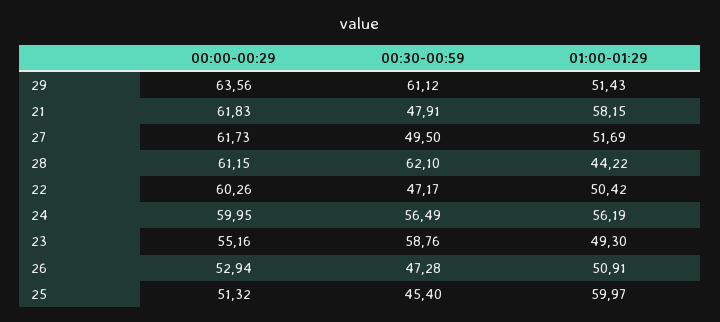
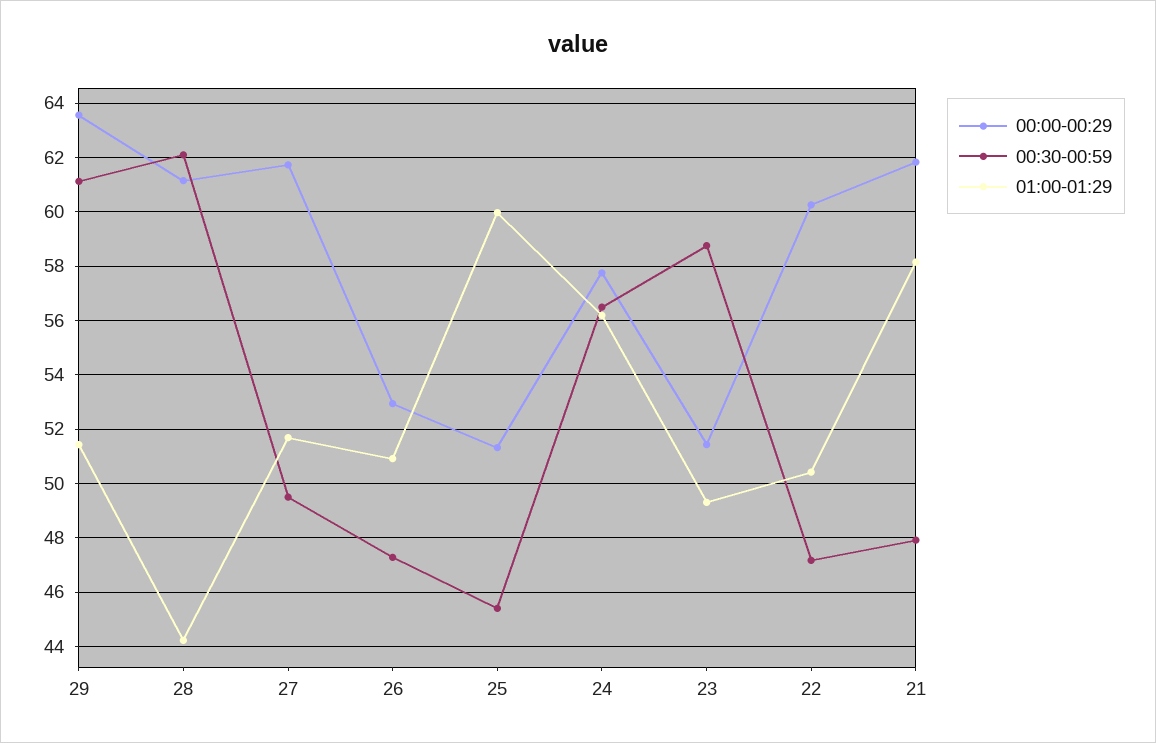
  {
    "00:00-00:29": {
      "29": 63.56,
      "21": 61.83,
      "27": 61.73,
      "28": 61.15,
      "22": 60.26,
-     "24": 59.95,
+     "24": 57.75,
-     "23": 55.16,
+     "23": 51.5,
      "26": 52.94,
      "25": 51.32
    },
    "00:30-00:59": {
      "29": 61.12,
      "21": 47.91,
      "27": 49.5,
      "28": 62.1,
      "22": 47.17,
      "24": 56.49,
      "23": 58.76,
      "26": 47.28,
      "25": 45.4
    },
    "01:00-01:29": {
      "29": 51.43,
      "21": 58.15,
      "27": 51.69,
      "28": 44.22,
      "22": 50.42,
      "24": 56.19,
      "23": 49.3,
      "26": 50.91,
      "25": 59.97
    }
  }

